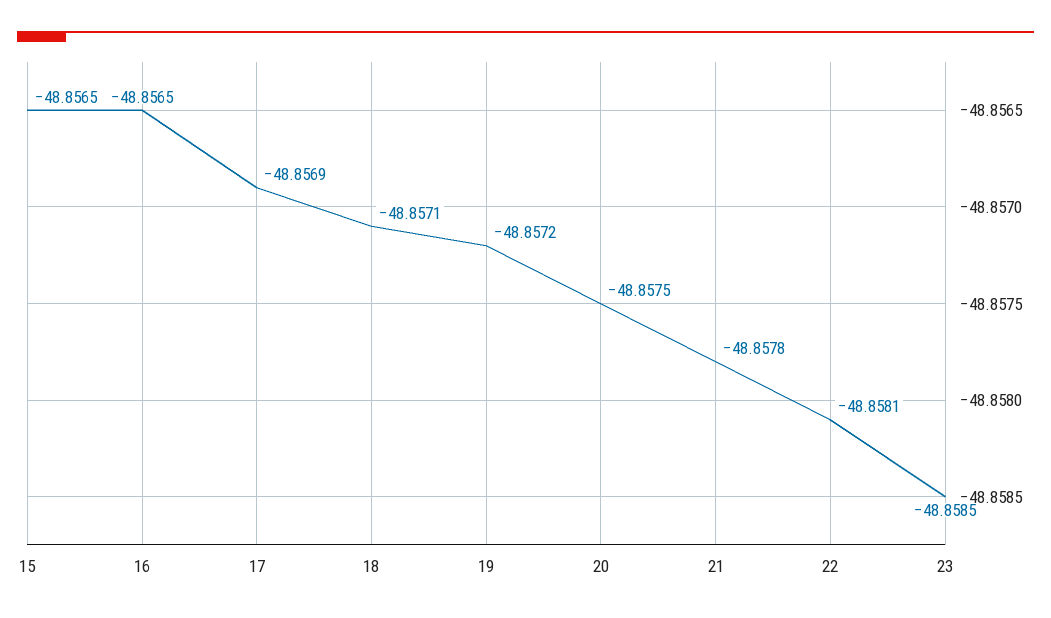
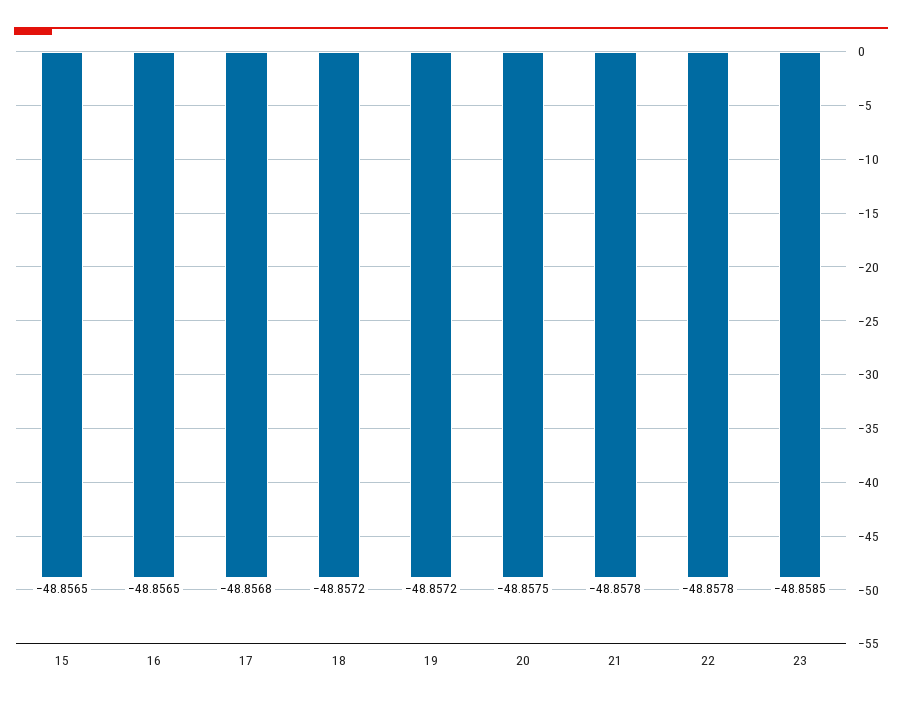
  {
    "15": -48.8565,
    "16": -48.8565,
-   "17": -48.8569,
+   "17": -48.8568,
-   "18": -48.8571,
+   "18": -48.8572,
    "19": -48.8572,
    "20": -48.8575,
    "21": -48.8578,
-   "22": -48.8581,
+   "22": -48.8578,
    "23": -48.8585
  }

